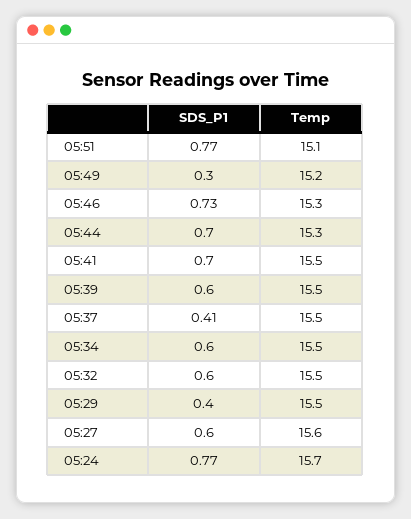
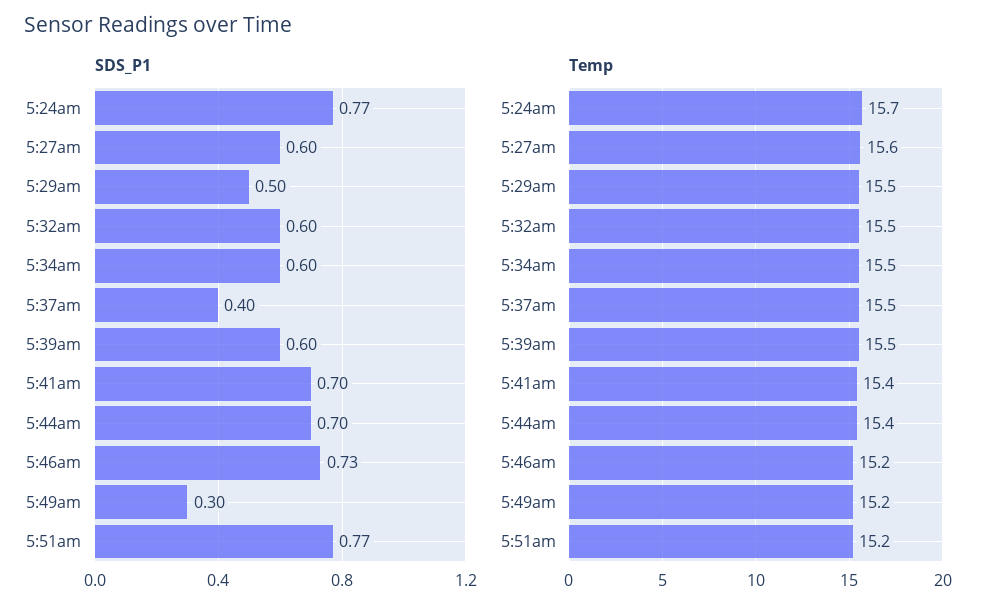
  {
    "SDS_P1": {
      "05:51": 0.77,
      "05:49": 0.3,
      "05:46": 0.73,
      "05:44": 0.7,
      "05:41": 0.7,
      "05:39": 0.6,
-     "05:37": 0.41,
+     "05:37": 0.4,
      "05:34": 0.6,
      "05:32": 0.6,
-     "05:29": 0.4,
+     "05:29": 0.5,
      "05:27": 0.6,
      "05:24": 0.77
    },
    "Temp": {
-     "05:51": 15.1,
+     "05:51": 15.2,
      "05:49": 15.2,
-     "05:46": 15.3,
+     "05:46": 15.2,
-     "05:44": 15.3,
+     "05:44": 15.4,
-     "05:41": 15.5,
+     "05:41": 15.4,
      "05:39": 15.5,
      "05:37": 15.5,
      "05:34": 15.5,
      "05:32": 15.5,
      "05:29": 15.5,
      "05:27": 15.6,
      "05:24": 15.7
    }
  }

